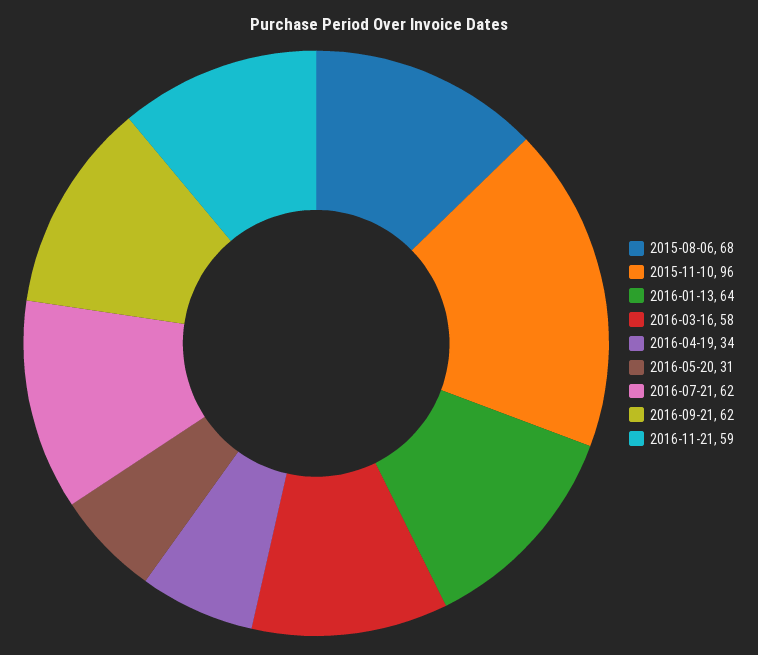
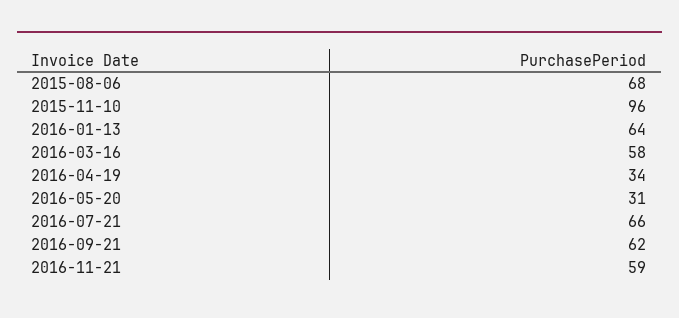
  {
    "2015-08-06": 68,
    "2015-11-10": 96,
    "2016-01-13": 64,
    "2016-03-16": 58,
    "2016-04-19": 34,
    "2016-05-20": 31,
-   "2016-07-21": 62,
+   "2016-07-21": 66,
    "2016-09-21": 62,
    "2016-11-21": 59
  }

